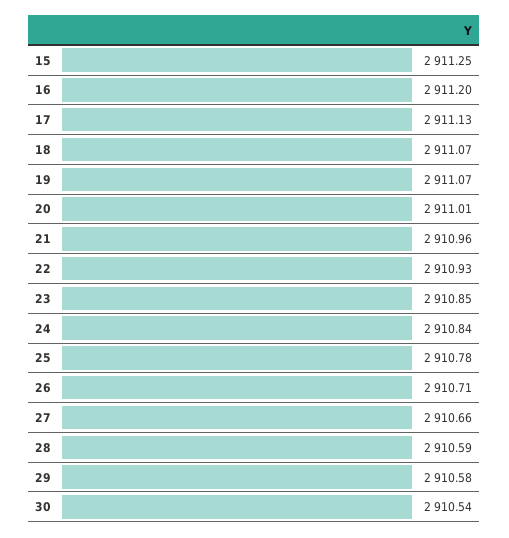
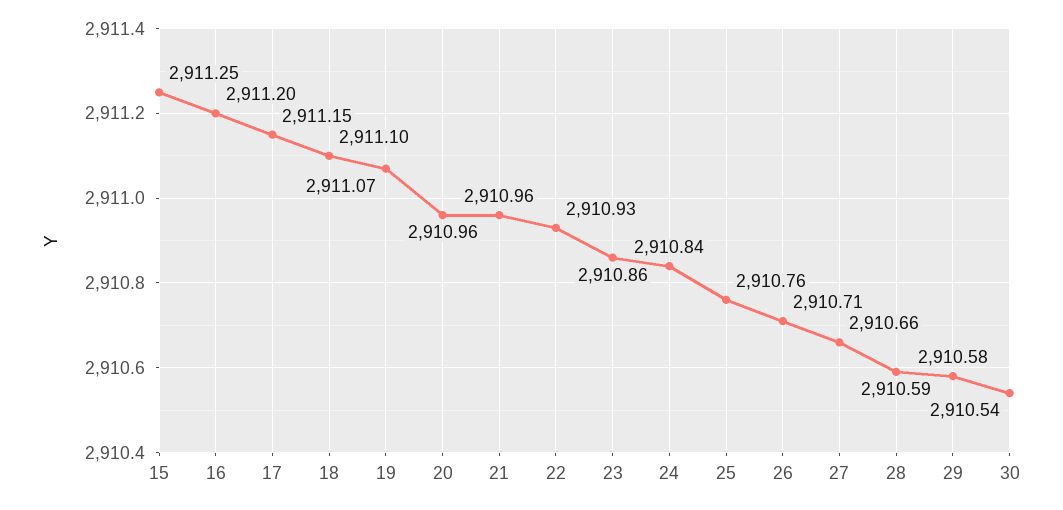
  {
    "15": 2911.25,
    "16": 2911.2,
-   "17": 2911.13,
+   "17": 2911.15,
-   "18": 2911.07,
+   "18": 2911.1,
    "19": 2911.07,
-   "20": 2911.01,
+   "20": 2910.96,
    "21": 2910.96,
    "22": 2910.93,
-   "23": 2910.85,
+   "23": 2910.86,
    "24": 2910.84,
-   "25": 2910.78,
+   "25": 2910.76,
    "26": 2910.71,
    "27": 2910.66,
    "28": 2910.59,
    "29": 2910.58,
    "30": 2910.54
  }

